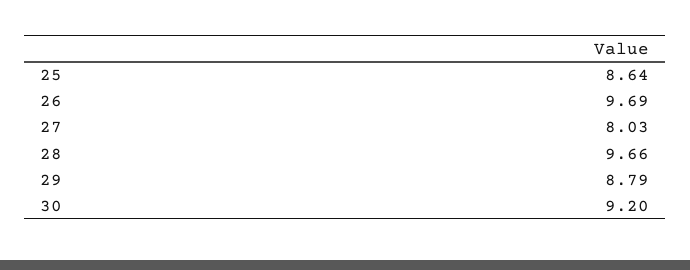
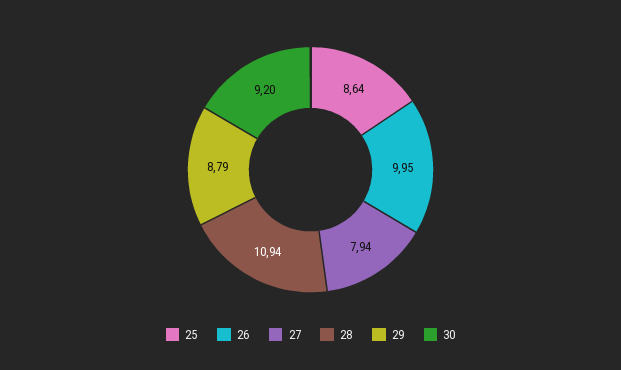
  {
    "25": 8.64,
-   "26": 9.69,
+   "26": 9.95,
-   "27": 8.03,
+   "27": 7.94,
-   "28": 9.66,
+   "28": 10.94,
    "29": 8.79,
    "30": 9.2
  }

